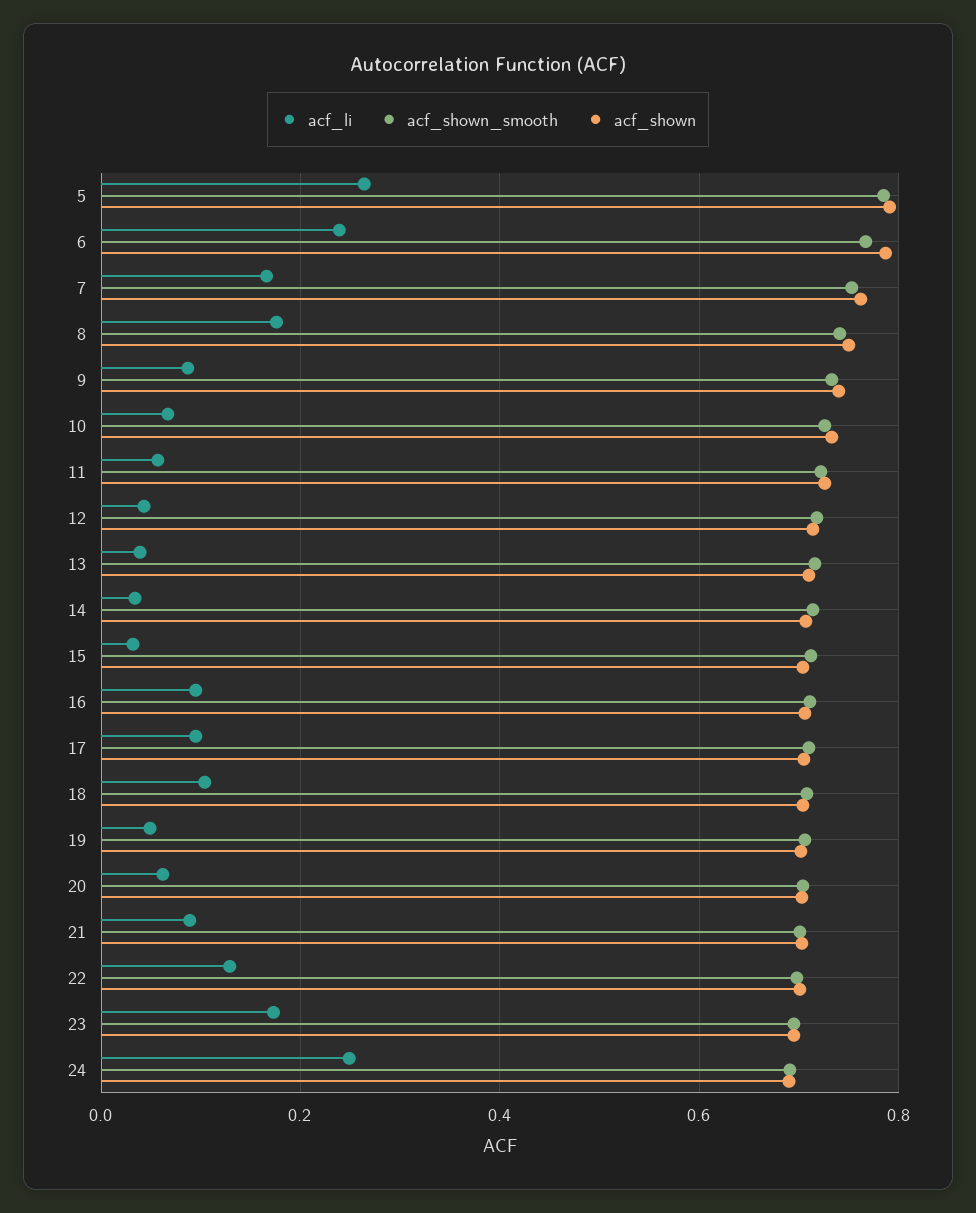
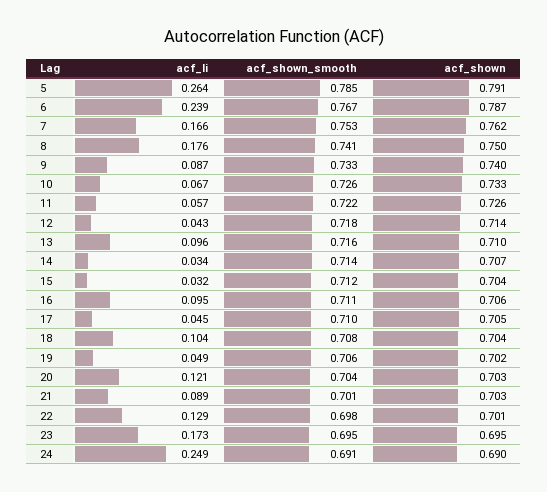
  {
    "acf_li": {
      "5": 0.264,
      "6": 0.239,
      "7": 0.166,
      "8": 0.176,
      "9": 0.087,
      "10": 0.067,
      "11": 0.057,
      "12": 0.043,
-     "13": 0.04,
+     "13": 0.096,
      "14": 0.034,
      "15": 0.032,
      "16": 0.095,
-     "17": 0.1,
+     "17": 0.045,
      "18": 0.104,
      "19": 0.049,
-     "20": 0.06,
+     "20": 0.121,
      "21": 0.089,
      "22": 0.129,
      "23": 0.173,
      "24": 0.249
    },
    "acf_shown_smooth": {
      "5": 0.785,
      "6": 0.767,
      "7": 0.753,
      "8": 0.741,
      "9": 0.733,
      "10": 0.726,
      "11": 0.722,
      "12": 0.718,
      "13": 0.716,
      "14": 0.714,
      "15": 0.712,
      "16": 0.711,
      "17": 0.71,
      "18": 0.708,
      "19": 0.706,
      "20": 0.704,
      "21": 0.701,
      "22": 0.698,
      "23": 0.695,
      "24": 0.691
    },
    "acf_shown": {
      "5": 0.791,
      "6": 0.787,
      "7": 0.762,
      "8": 0.75,
      "9": 0.74,
      "10": 0.733,
      "11": 0.726,
      "12": 0.714,
      "13": 0.71,
      "14": 0.707,
      "15": 0.704,
      "16": 0.706,
      "17": 0.705,
      "18": 0.704,
      "19": 0.702,
      "20": 0.703,
      "21": 0.703,
      "22": 0.701,
      "23": 0.695,
      "24": 0.69
    }
  }

